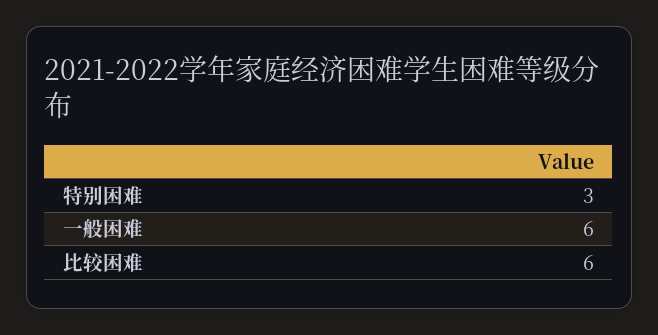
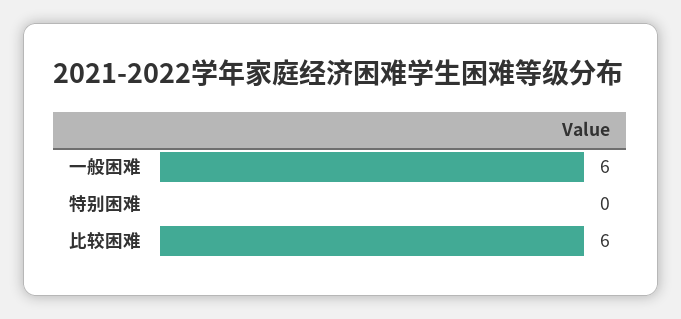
  {
-   "特别困难": 3,
+   "特别困难": 0,
    "一般困难": 6,
    "比较困难": 6
  }

